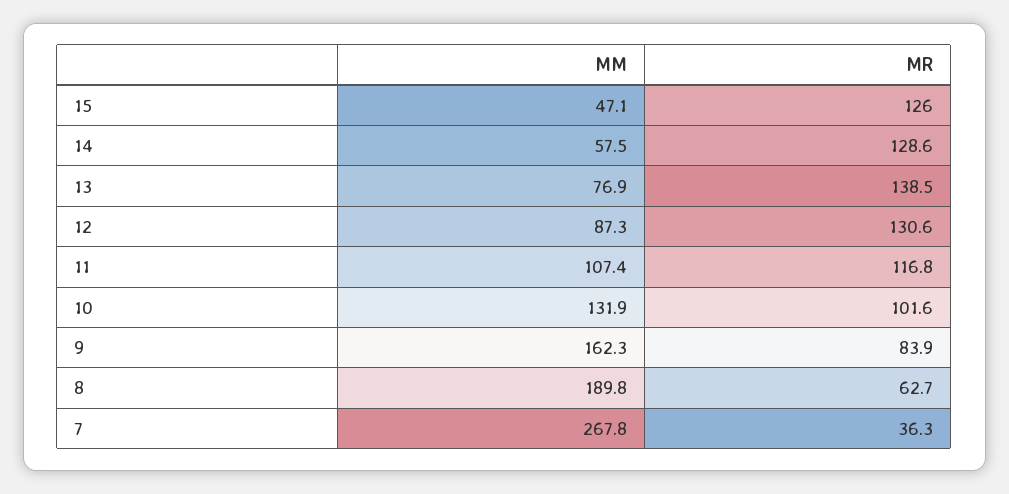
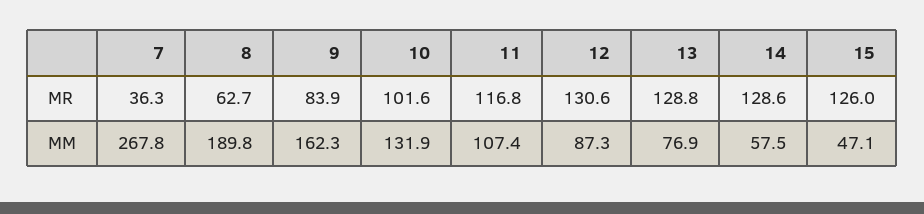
  {
    "MM": {
      "15": 47.1,
      "14": 57.5,
      "13": 76.9,
      "12": 87.3,
      "11": 107.4,
      "10": 131.9,
      "9": 162.3,
      "8": 189.8,
      "7": 267.8
    },
    "MR": {
      "15": 126,
      "14": 128.6,
-     "13": 138.5,
+     "13": 128.8,
      "12": 130.6,
      "11": 116.8,
      "10": 101.6,
      "9": 83.9,
      "8": 62.7,
      "7": 36.3
    }
  }

